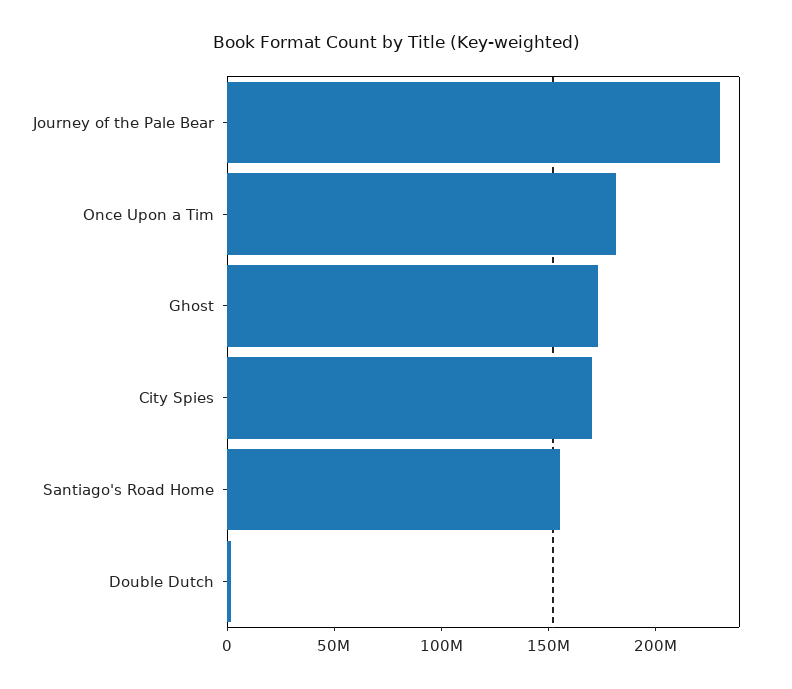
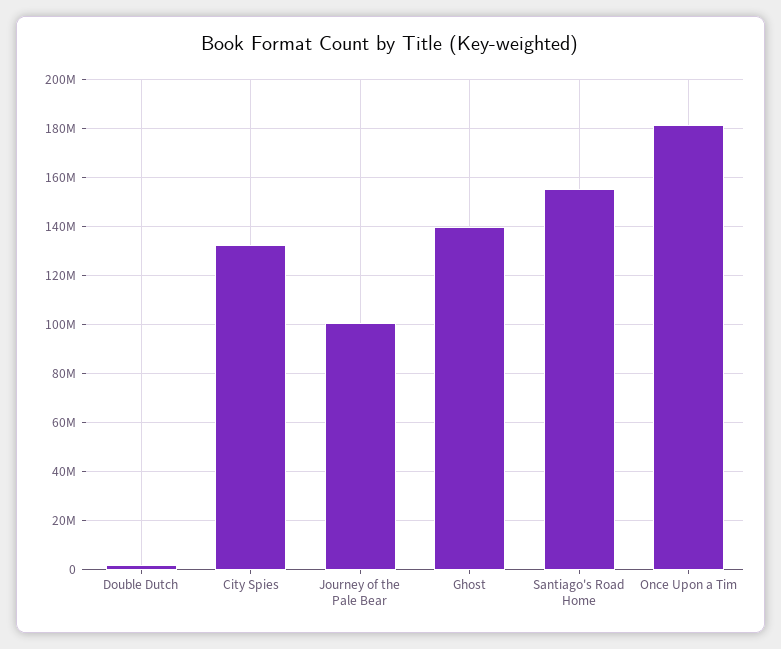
  {
-   "Journey of the Pale Bear": 230000000,
+   "Journey of the Pale Bear": 100000000,
    "Once Upon a Tim": 182500000,
-   "Ghost": 170000000,
+   "Ghost": 140000000,
-   "City Spies": 170000000,
+   "City Spies": 132500000,
    "Santiago's Road Home": 155000000,
    "Double Dutch": 2500000
  }

